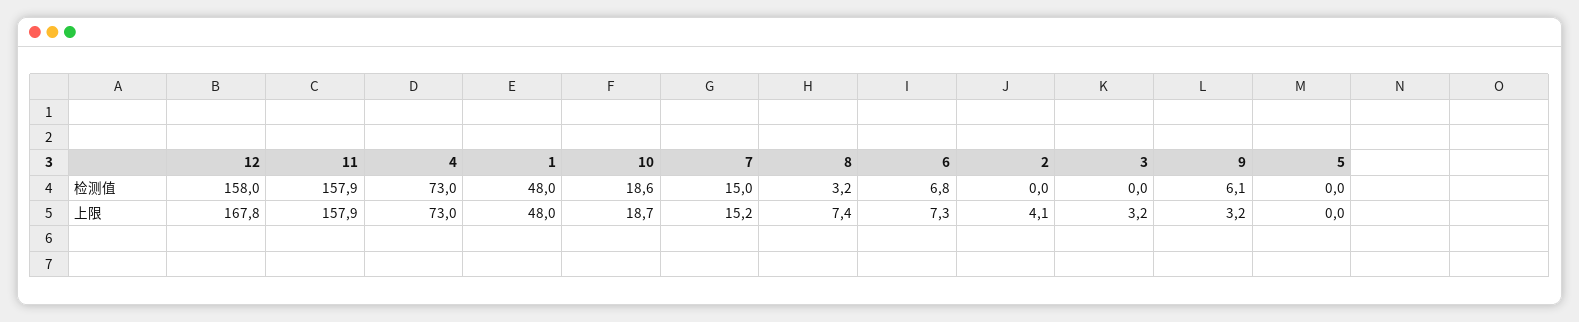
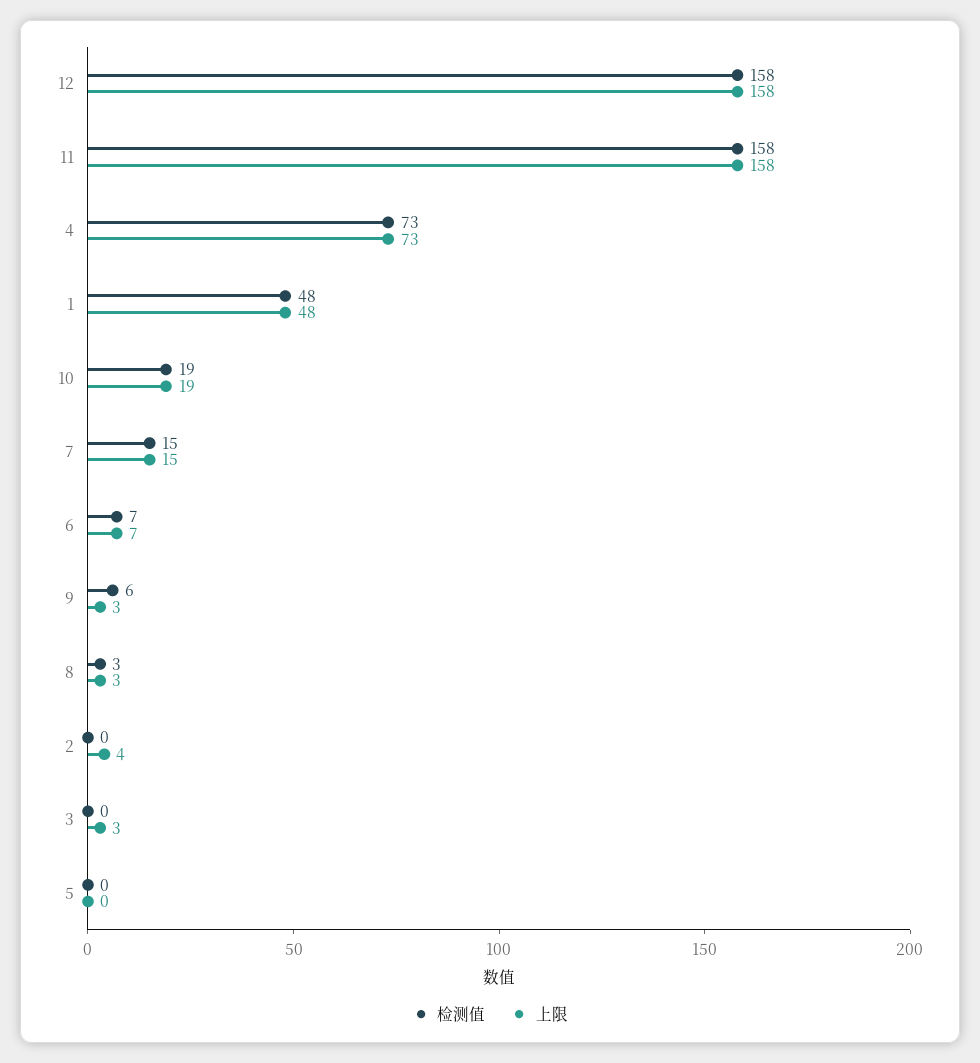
  {
    "检测值": {
      "12": 158,
      "11": 157.9,
      "4": 73,
      "1": 48,
      "10": 18.6,
      "7": 15,
      "8": 3.2,
      "6": 6.8,
      "2": 0,
      "3": 0,
      "9": 6.1,
      "5": 0
    },
    "上限": {
-     "12": 167.8,
+     "12": 158,
      "11": 157.9,
      "4": 73,
      "1": 48,
      "10": 18.7,
      "7": 15.2,
-     "8": 7.4,
+     "8": 3,
      "6": 7.3,
      "2": 4.1,
      "3": 3.2,
      "9": 3.2,
      "5": 0
    }
  }

